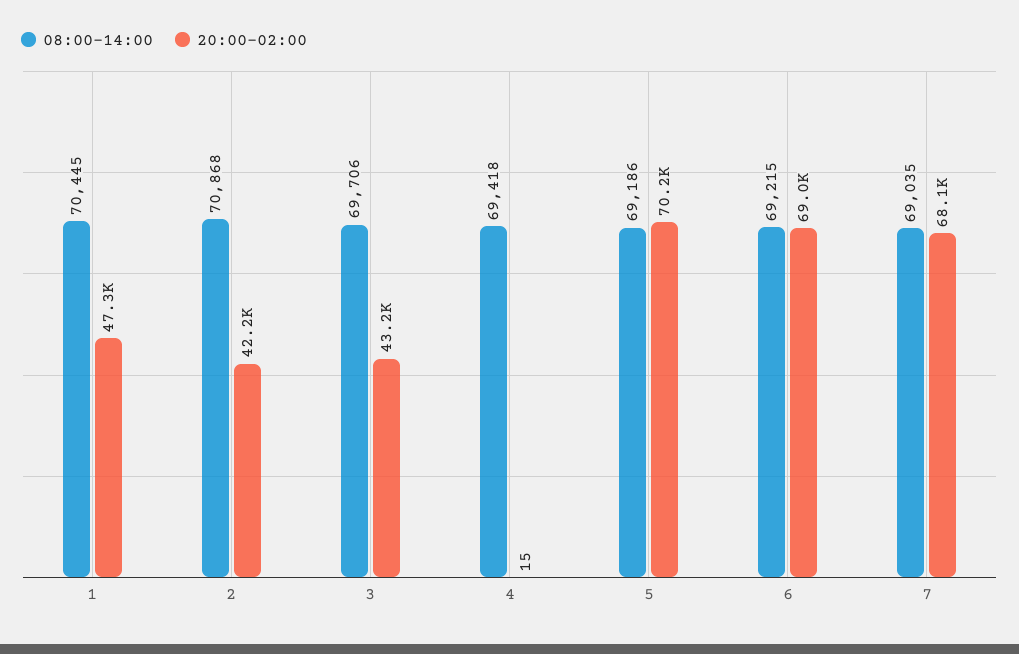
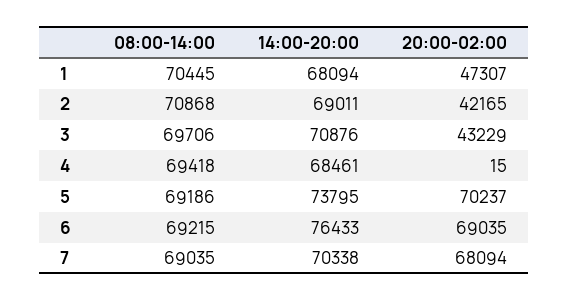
  {
    "08:00-14:00": {
      "1": 70445,
      "2": 70868,
      "3": 69706,
      "4": 69418,
      "5": 69186,
      "6": 69215,
      "7": 69035
    },
    "20:00-02:00": {
      "1": 47307,
      "2": 42165,
      "3": 43229,
      "4": 15,
      "5": 70237,
      "6": 69035,
      "7": 68094
-   }
+   },
+   "14:00-20:00": {
+     "1": 68094,
+     "2": 69011,
+     "3": 70876,
+     "4": 68461,
+     "5": 73795,
+     "6": 76433,
+     "7": 70338
+   }
  }

